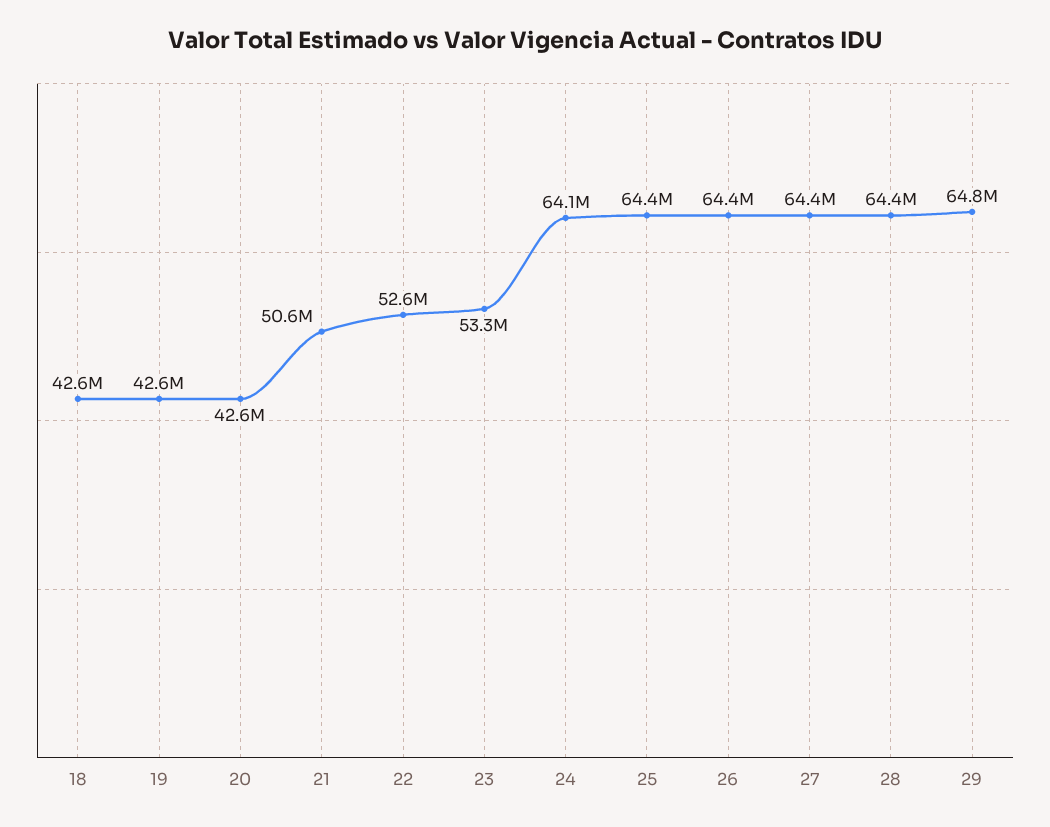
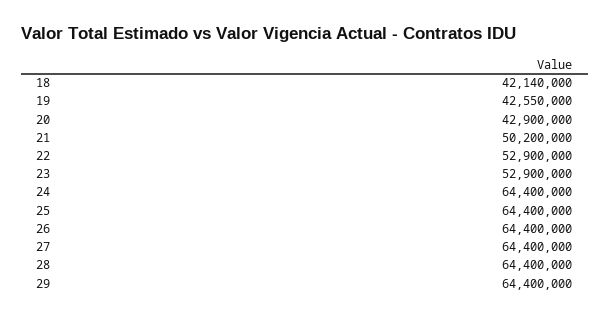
  {
-   "18": 42600000,
+   "18": 42140000,
    "19": 42550000,
-   "20": 42600000,
+   "20": 42900000,
-   "21": 50600000,
+   "21": 50200000,
-   "22": 52600000,
+   "22": 52900000,
-   "23": 53300000,
+   "23": 52900000,
-   "24": 64100000,
+   "24": 64400000,
    "25": 64400000,
    "26": 64400000,
    "27": 64400000,
    "28": 64400000,
-   "29": 64800000
+   "29": 64400000
  }

